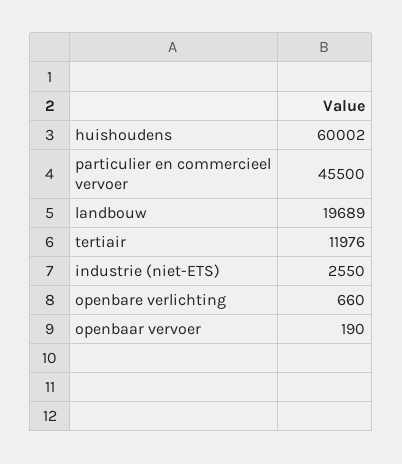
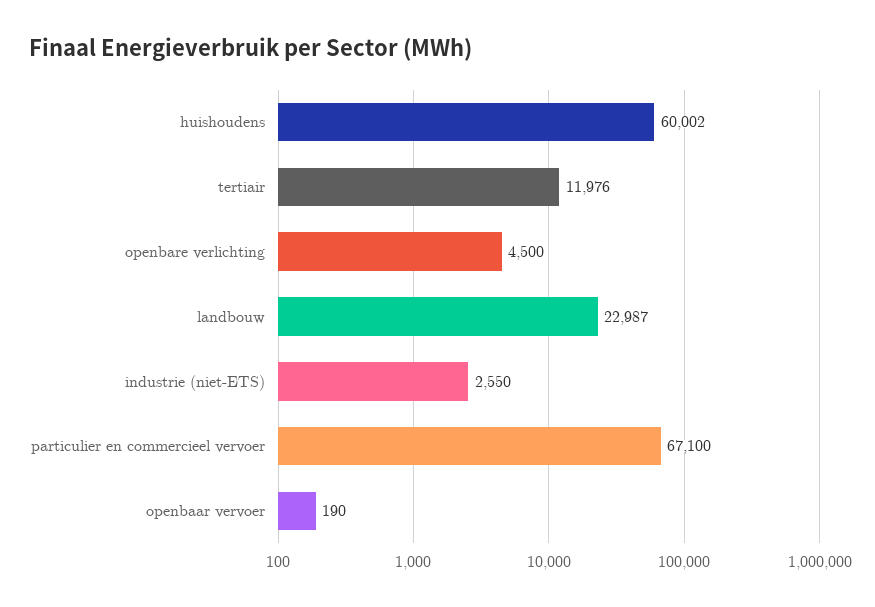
  {
    "huishoudens": 60002,
-   "particulier en commercieel vervoer": 45500,
+   "particulier en commercieel vervoer": 67100,
-   "landbouw": 19689,
+   "landbouw": 22987,
    "tertiair": 11976,
    "industrie (niet-ETS)": 2550,
-   "openbare verlichting": 660,
+   "openbare verlichting": 4500,
    "openbaar vervoer": 190
  }

